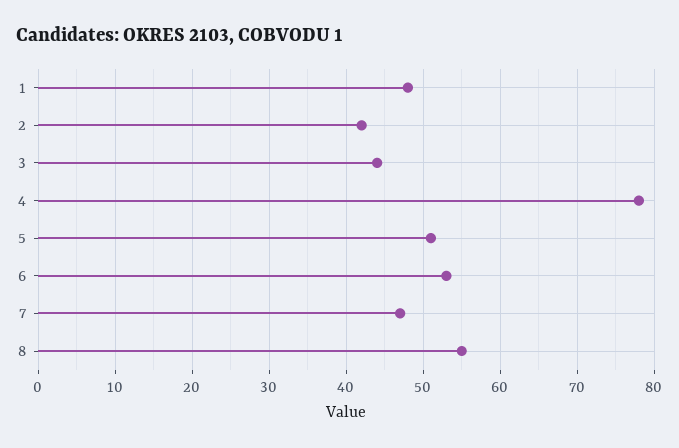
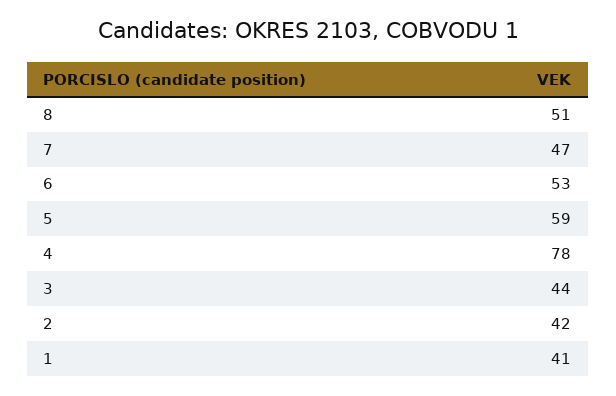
  {
-   "1": 48,
+   "1": 41,
    "2": 42,
    "3": 44,
    "4": 78,
-   "5": 51,
+   "5": 59,
    "6": 53,
    "7": 47,
-   "8": 55
+   "8": 51
  }

